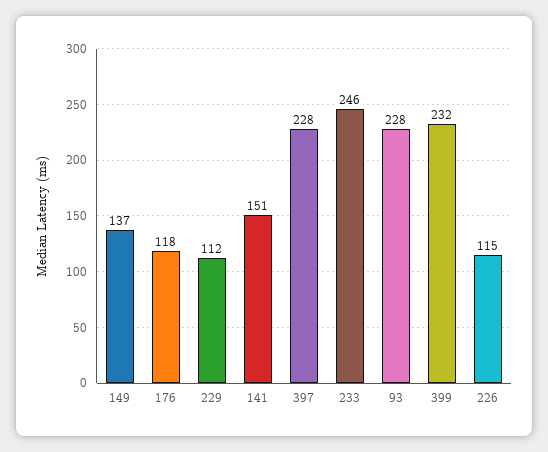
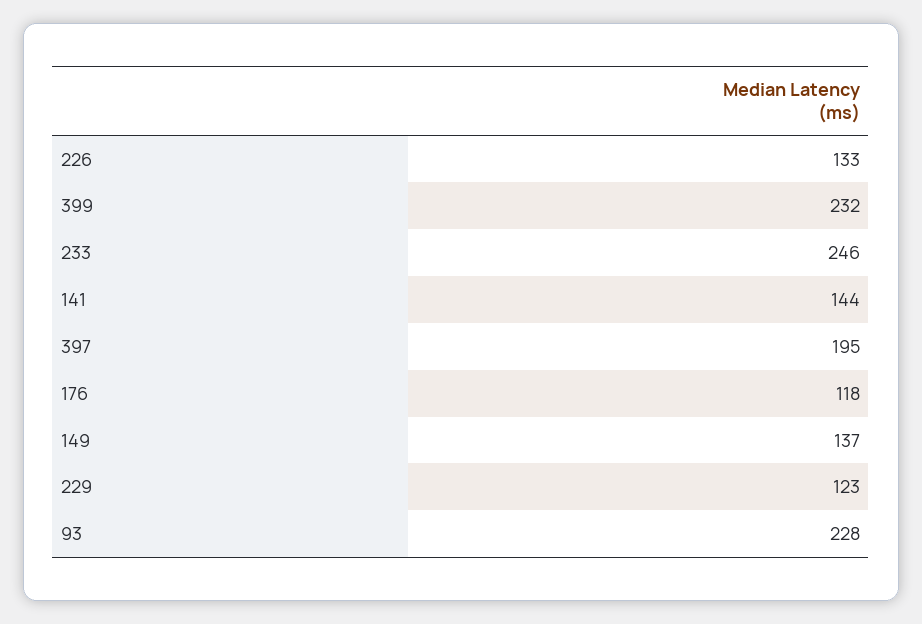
  {
    "149": 137,
    "176": 118,
-   "229": 112,
+   "229": 123,
-   "141": 151,
+   "141": 144,
-   "397": 228,
+   "397": 195,
    "233": 246,
    "93": 228,
    "399": 232,
-   "226": 115
+   "226": 133
  }

